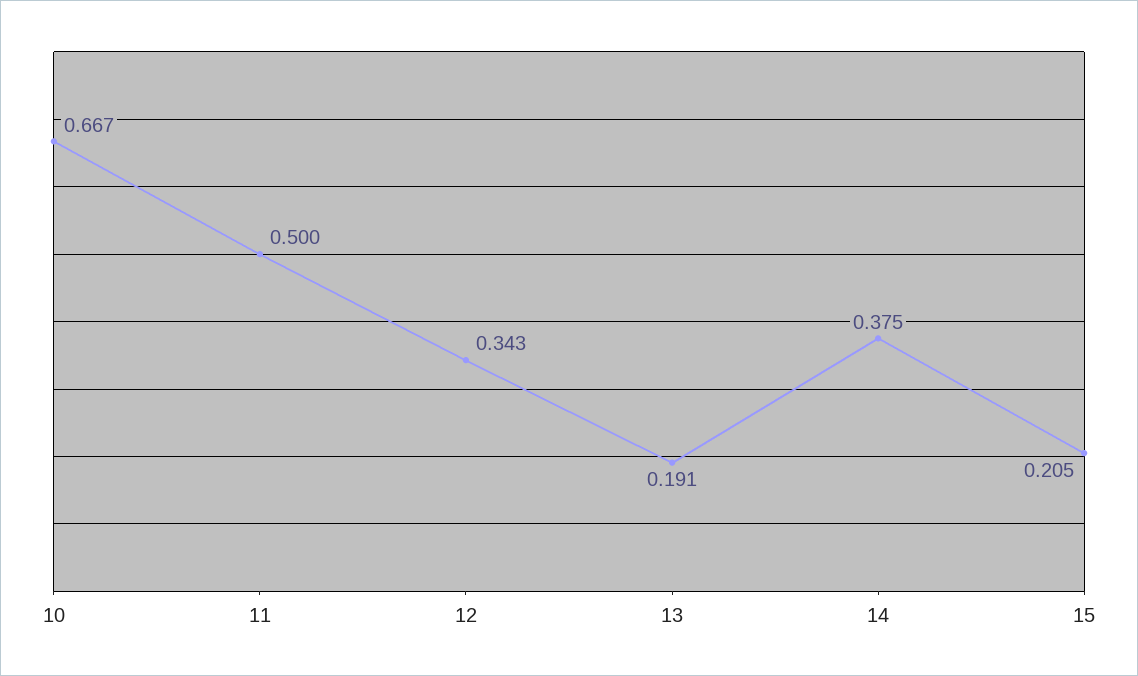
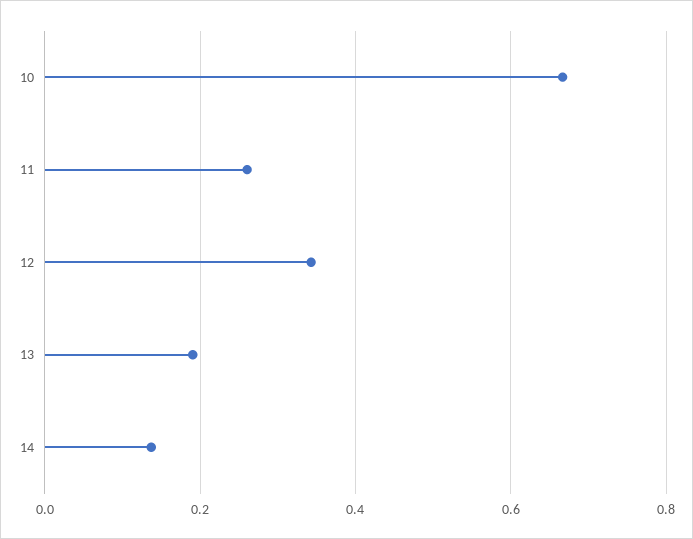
  {
    "10": 0.667,
-   "11": 0.5,
+   "11": 0.26,
    "12": 0.343,
    "13": 0.191,
-   "14": 0.375,
+   "14": 0.14
-   "15": 0.205
  }

